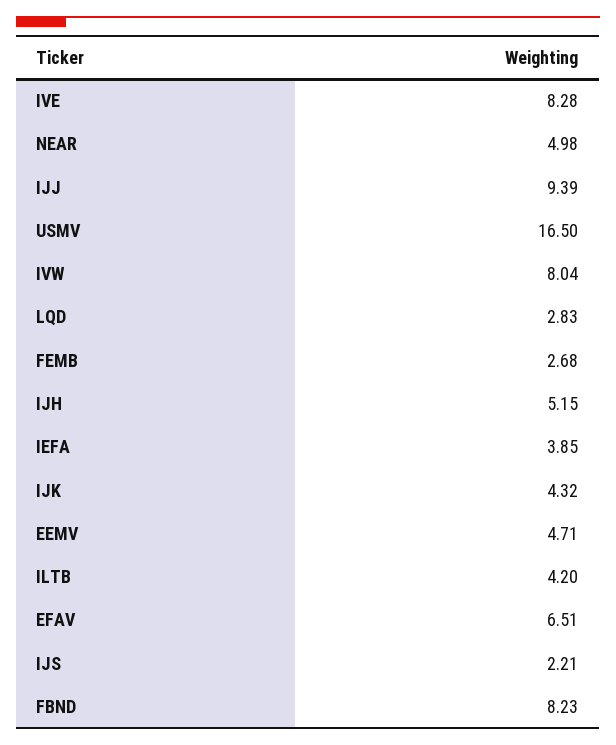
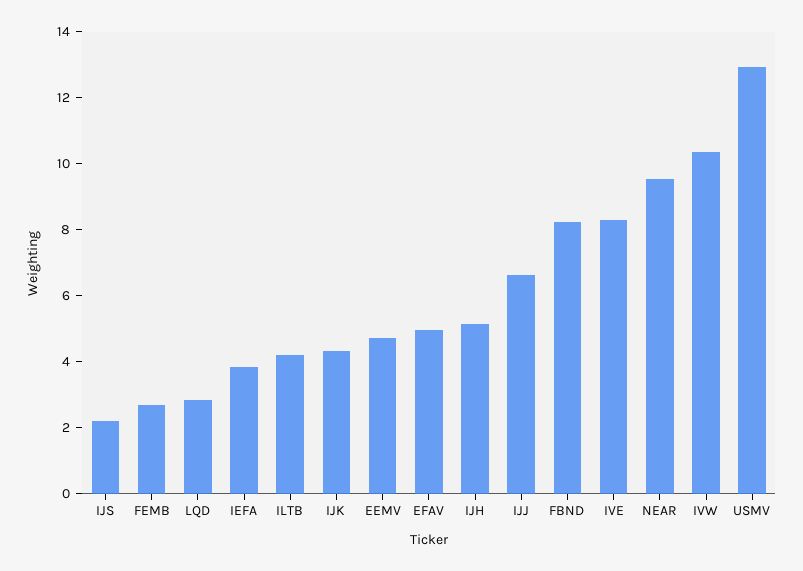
  {
    "IVE": 8.28,
-   "NEAR": 4.98,
+   "NEAR": 9.5,
-   "IJJ": 9.39,
+   "IJJ": 6.5,
-   "USMV": 16.5,
+   "USMV": 13,
-   "IVW": 8.04,
+   "IVW": 10.5,
    "LQD": 2.83,
    "FEMB": 2.68,
    "IJH": 5.15,
    "IEFA": 3.85,
    "IJK": 4.32,
    "EEMV": 4.71,
    "ILTB": 4.2,
-   "EFAV": 6.51,
+   "EFAV": 5,
    "IJS": 2.21,
    "FBND": 8.23
  }

